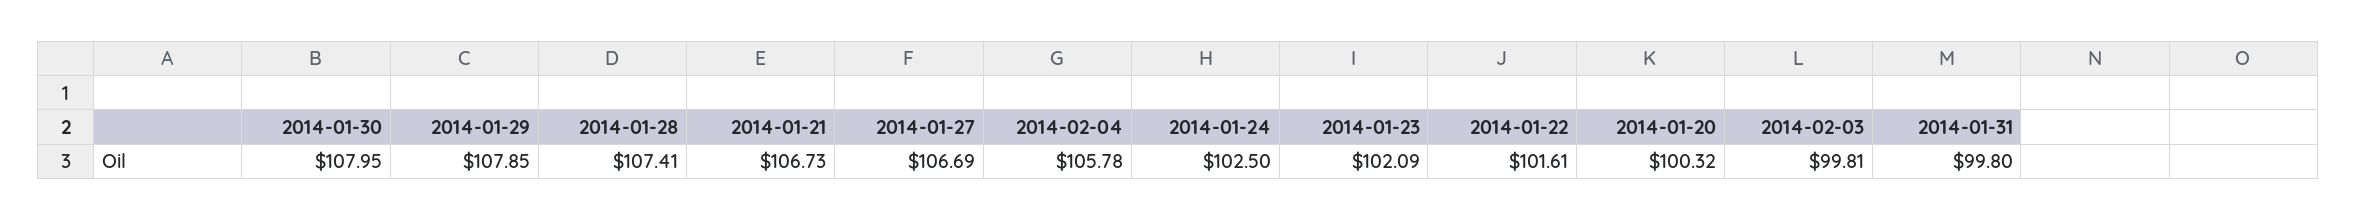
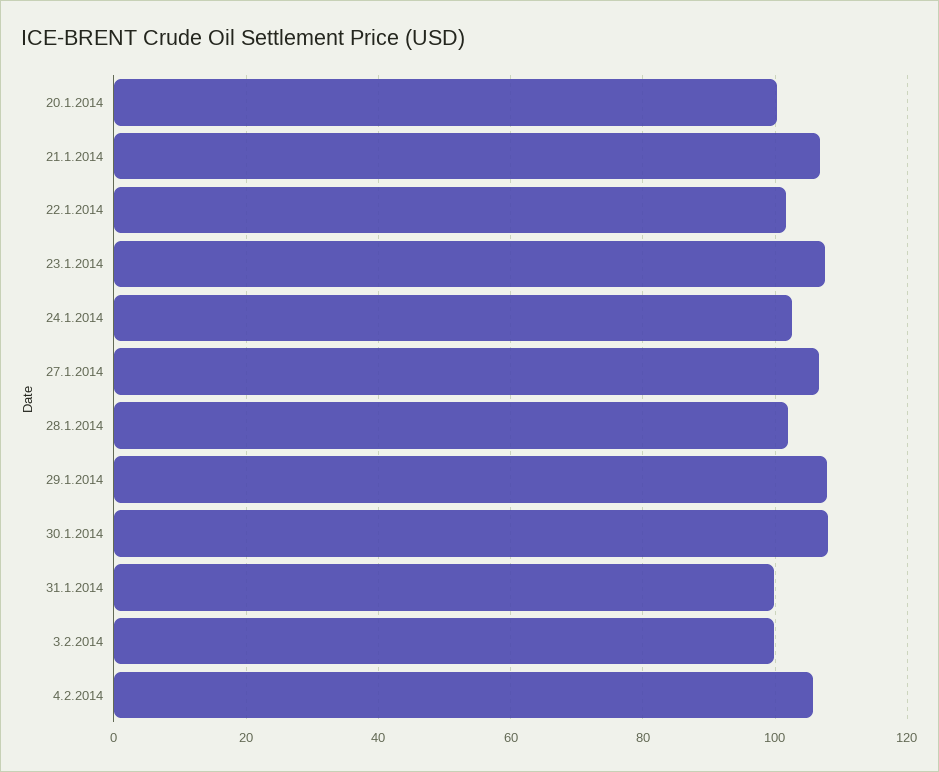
  {
    "2014-01-30": 107.95,
    "2014-01-29": 107.85,
-   "2014-01-28": 107.41,
+   "2014-01-28": 102,
    "2014-01-21": 106.73,
    "2014-01-27": 106.69,
    "2014-02-04": 105.78,
    "2014-01-24": 102.5,
-   "2014-01-23": 102.09,
+   "2014-01-23": 108,
    "2014-01-22": 101.61,
    "2014-01-20": 100.32,
    "2014-02-03": 99.81,
    "2014-01-31": 99.8
  }

